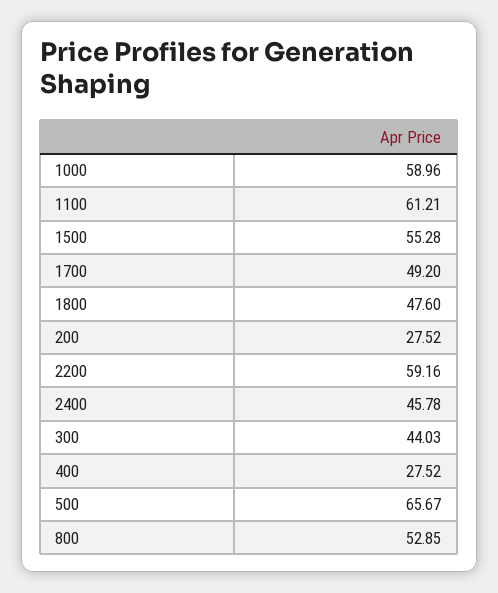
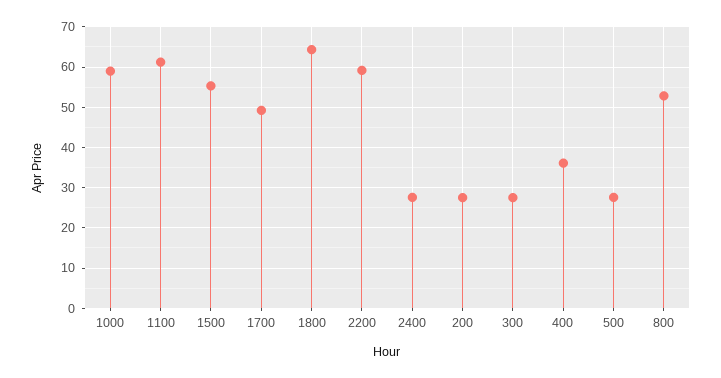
  {
    "1000": 58.96,
    "1100": 61.21,
    "1500": 55.28,
    "1700": 49.2,
-   "1800": 47.6,
+   "1800": 64,
    "200": 27.52,
    "2200": 59.16,
-   "2400": 45.78,
+   "2400": 28,
-   "300": 44.03,
+   "300": 28,
-   "400": 27.52,
+   "400": 36,
-   "500": 65.67,
+   "500": 28,
    "800": 52.85
  }

